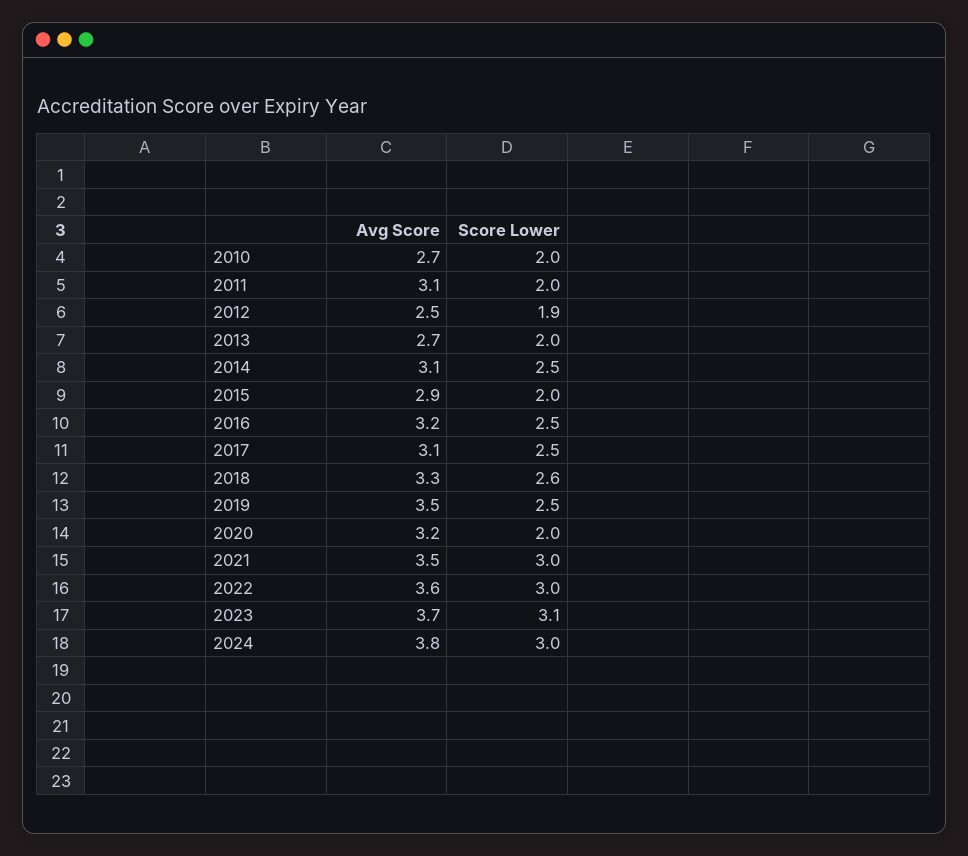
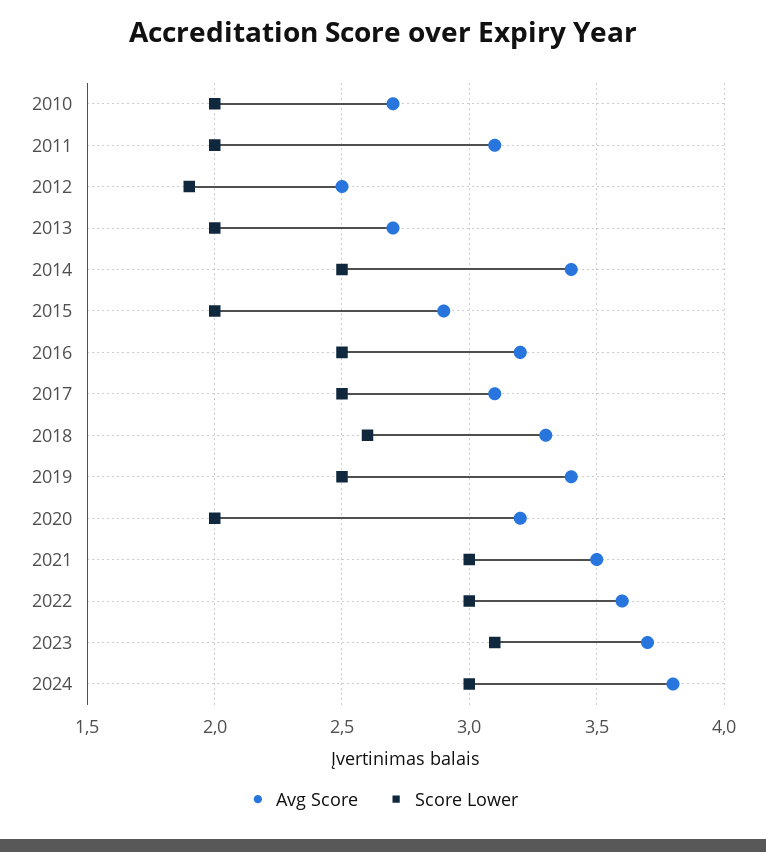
  {
    "Avg Score": {
      "2010": 2.7,
      "2011": 3.1,
      "2012": 2.5,
      "2013": 2.7,
-     "2014": 3.1,
+     "2014": 3.4,
      "2015": 2.9,
      "2016": 3.2,
      "2017": 3.1,
      "2018": 3.3,
-     "2019": 3.5,
+     "2019": 3.4,
      "2020": 3.2,
      "2021": 3.5,
      "2022": 3.6,
      "2023": 3.7,
      "2024": 3.8
    },
    "Score Lower": {
      "2010": 2,
      "2011": 2,
      "2012": 1.9,
      "2013": 2,
      "2014": 2.5,
      "2015": 2,
      "2016": 2.5,
      "2017": 2.5,
      "2018": 2.6,
      "2019": 2.5,
      "2020": 2,
      "2021": 3,
      "2022": 3,
      "2023": 3.1,
      "2024": 3
    }
  }

